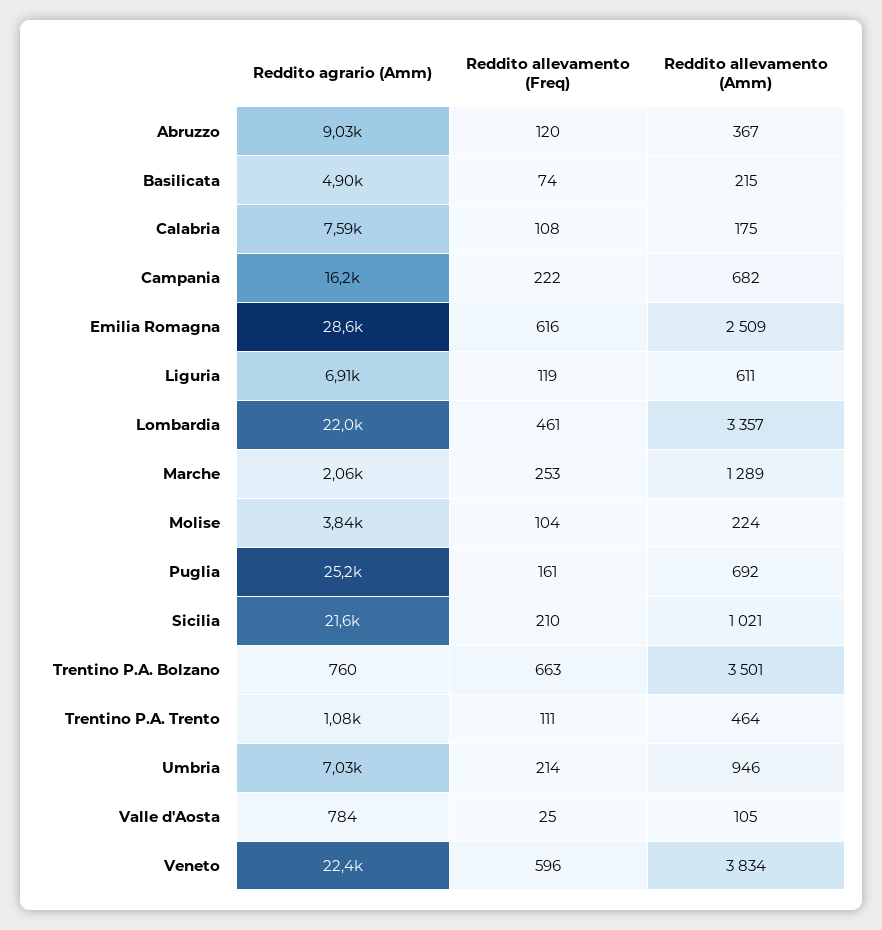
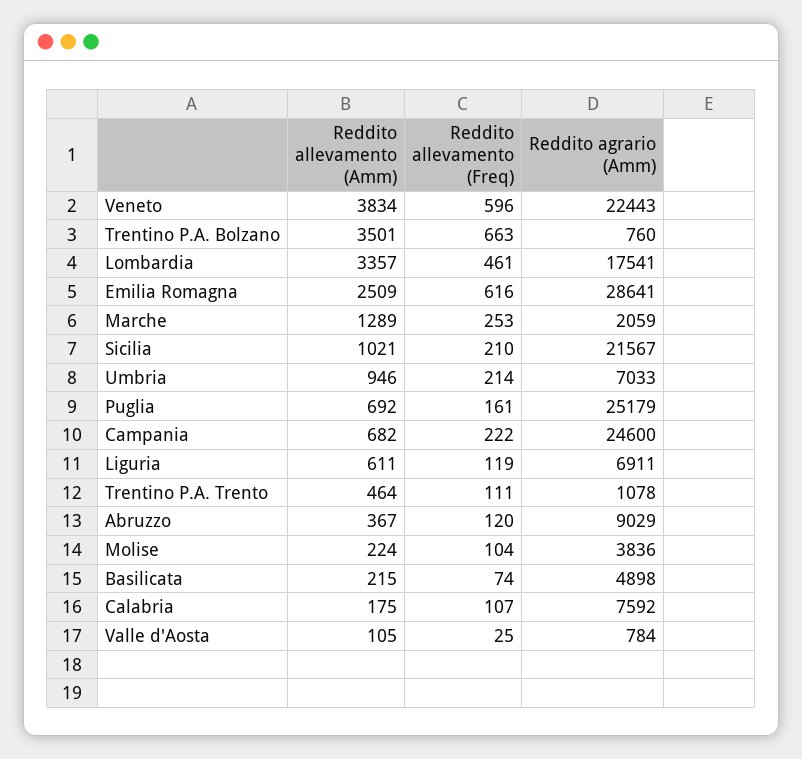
  {
    "Reddito agrario (Amm)": {
      "Abruzzo": 9029,
      "Basilicata": 4898,
      "Calabria": 7592,
-     "Campania": 16200,
+     "Campania": 24600,
      "Emilia Romagna": 28641,
      "Liguria": 6911,
-     "Lombardia": 22000,
+     "Lombardia": 17541,
      "Marche": 2059,
      "Molise": 3836,
      "Puglia": 25179,
      "Sicilia": 21567,
      "Trentino P.A. Bolzano": 760,
      "Trentino P.A. Trento": 1078,
      "Umbria": 7033,
      "Valle d'Aosta": 784,
      "Veneto": 22443
    },
    "Reddito allevamento (Freq)": {
      "Abruzzo": 120,
      "Basilicata": 74,
-     "Calabria": 108,
+     "Calabria": 107,
      "Campania": 222,
      "Emilia Romagna": 616,
      "Liguria": 119,
      "Lombardia": 461,
      "Marche": 253,
      "Molise": 104,
      "Puglia": 161,
      "Sicilia": 210,
      "Trentino P.A. Bolzano": 663,
      "Trentino P.A. Trento": 111,
      "Umbria": 214,
      "Valle d'Aosta": 25,
      "Veneto": 596
    },
    "Reddito allevamento (Amm)": {
      "Abruzzo": 367,
      "Basilicata": 215,
      "Calabria": 175,
      "Campania": 682,
      "Emilia Romagna": 2509,
      "Liguria": 611,
      "Lombardia": 3357,
      "Marche": 1289,
      "Molise": 224,
      "Puglia": 692,
      "Sicilia": 1021,
      "Trentino P.A. Bolzano": 3501,
      "Trentino P.A. Trento": 464,
      "Umbria": 946,
      "Valle d'Aosta": 105,
      "Veneto": 3834
    }
  }

